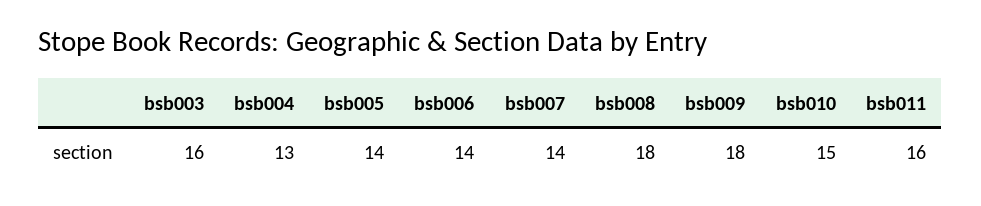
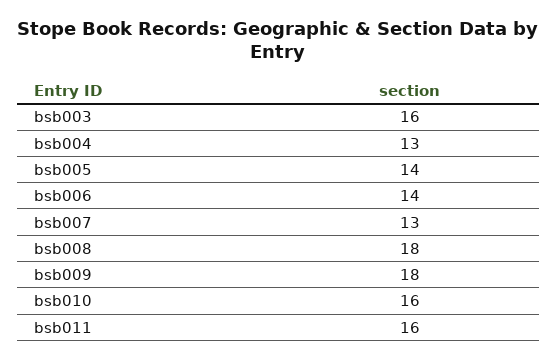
  {
    "bsb003": 16,
    "bsb004": 13,
    "bsb005": 14,
    "bsb006": 14,
-   "bsb007": 14,
+   "bsb007": 13,
    "bsb008": 18,
    "bsb009": 18,
-   "bsb010": 15,
+   "bsb010": 16,
    "bsb011": 16
  }

